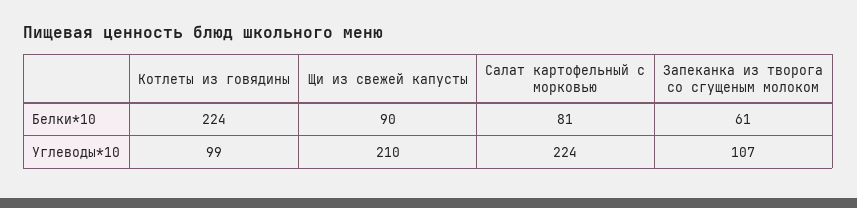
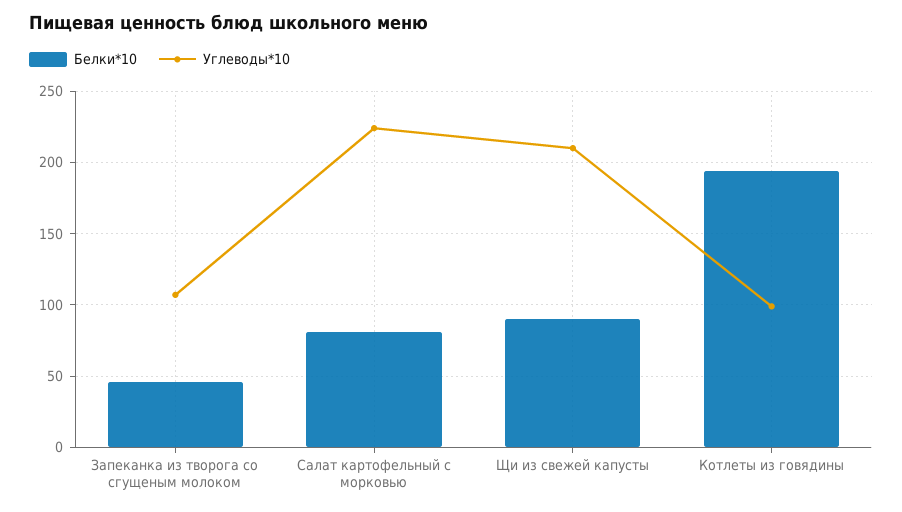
  {
    "Белки*10": {
-     "Котлеты из говядины": 224,
+     "Котлеты из говядины": 195,
      "Щи из свежей капусты": 90,
      "Салат картофельный с морковью": 81,
-     "Запеканка из творога со сгущеным молоком": 61
+     "Запеканка из творога со сгущеным молоком": 45
    },
    "Углеводы*10": {
      "Котлеты из говядины": 99,
      "Щи из свежей капусты": 210,
      "Салат картофельный с морковью": 224,
      "Запеканка из творога со сгущеным молоком": 107
    }
  }

